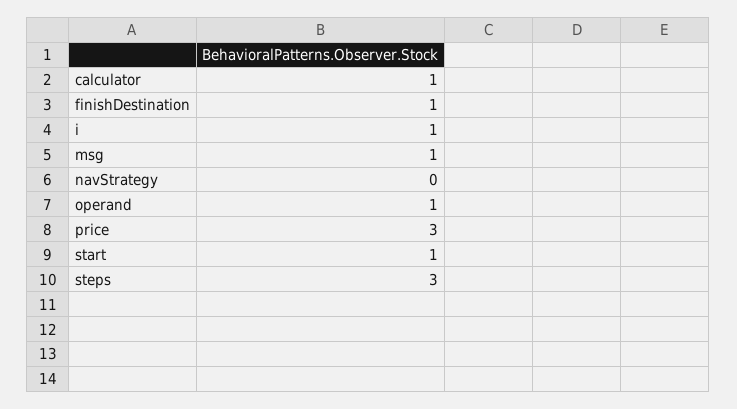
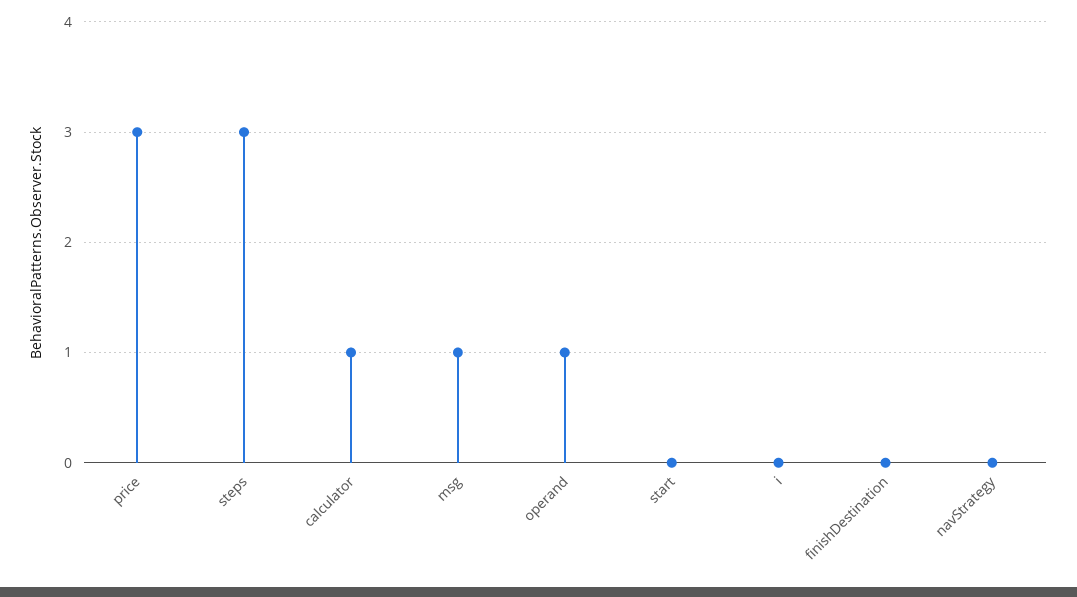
  {
    "calculator": 1,
-   "finishDestination": 1,
+   "finishDestination": 0,
-   "i": 1,
+   "i": 0,
    "msg": 1,
    "navStrategy": 0,
    "operand": 1,
    "price": 3,
-   "start": 1,
+   "start": 0,
    "steps": 3
  }

